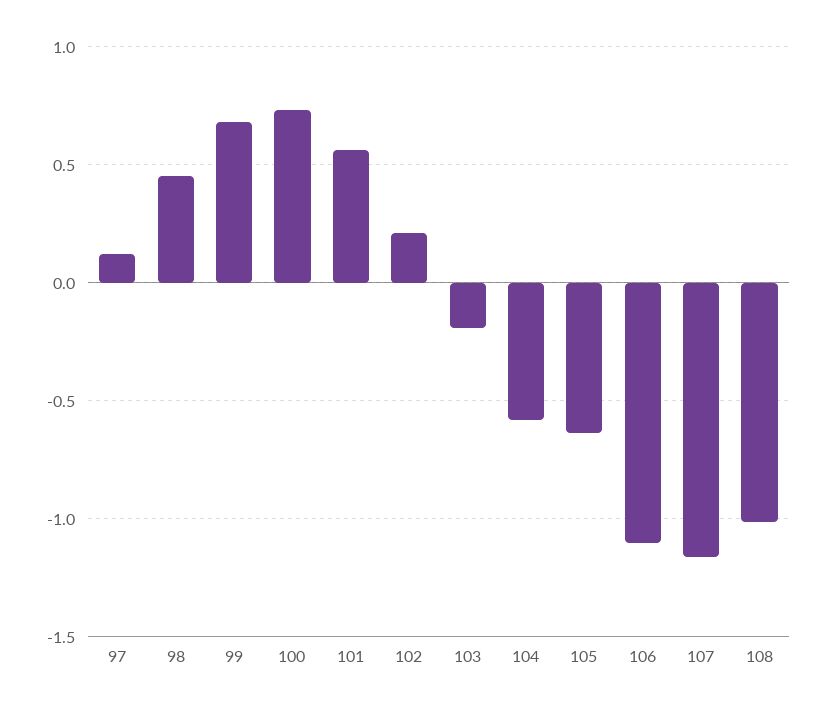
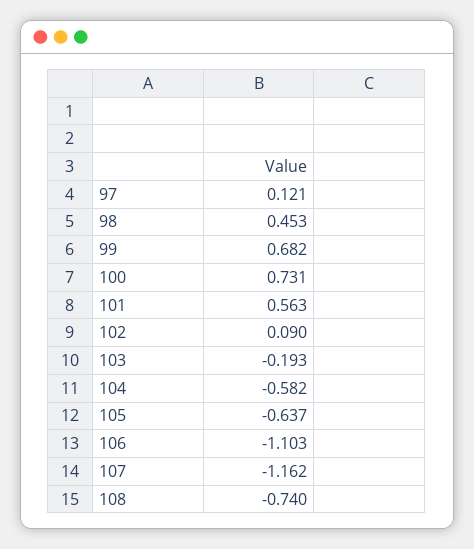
  {
    "97": 0.121,
    "98": 0.453,
    "99": 0.682,
    "100": 0.731,
    "101": 0.563,
-   "102": 0.2,
+   "102": 0.09,
    "103": -0.193,
    "104": -0.582,
    "105": -0.637,
    "106": -1.103,
    "107": -1.162,
-   "108": -1
+   "108": -0.74
  }

